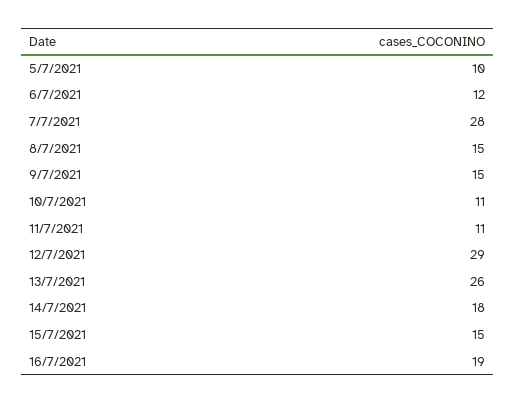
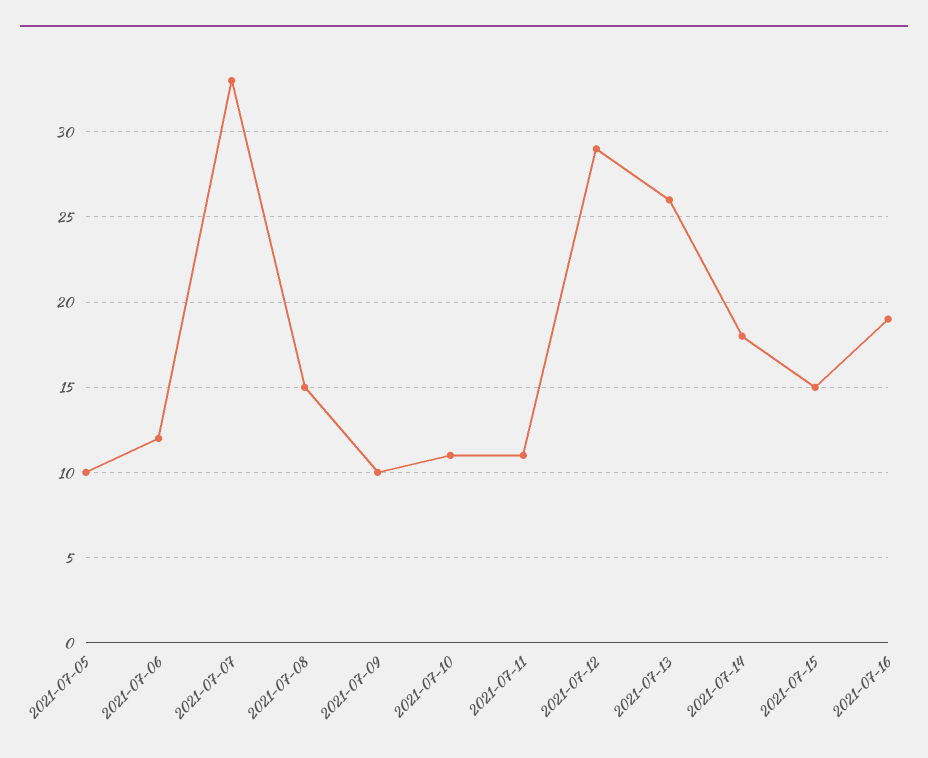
  {
    "5/7/2021": 10,
    "6/7/2021": 12,
-   "7/7/2021": 28,
+   "7/7/2021": 33,
    "8/7/2021": 15,
-   "9/7/2021": 15,
+   "9/7/2021": 10,
    "10/7/2021": 11,
    "11/7/2021": 11,
    "12/7/2021": 29,
    "13/7/2021": 26,
    "14/7/2021": 18,
    "15/7/2021": 15,
    "16/7/2021": 19
  }

